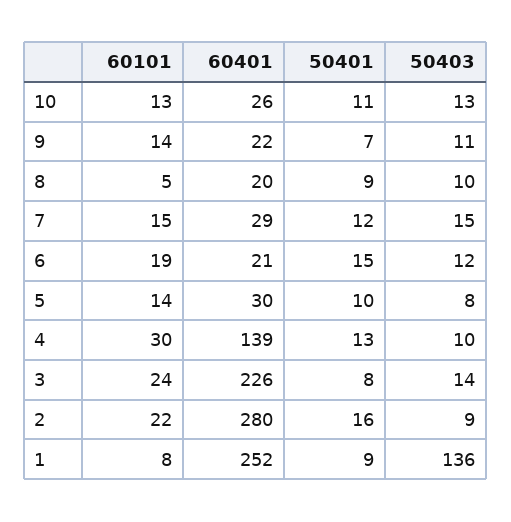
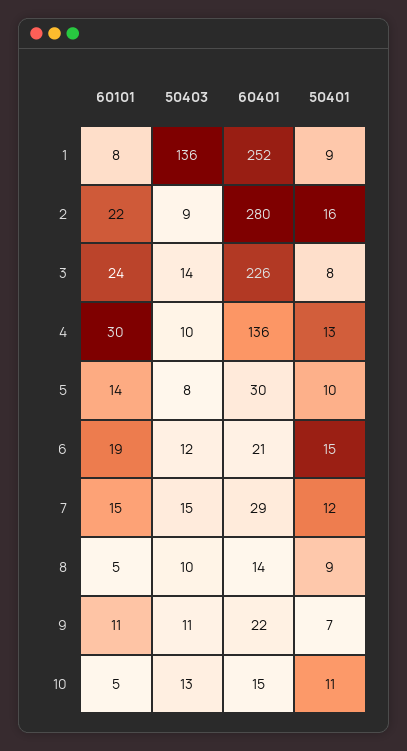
  {
    "60101": {
-     "10": 13,
+     "10": 5,
-     "9": 14,
+     "9": 11,
      "8": 5,
      "7": 15,
      "6": 19,
      "5": 14,
      "4": 30,
      "3": 24,
      "2": 22,
      "1": 8
    },
    "60401": {
-     "10": 26,
+     "10": 15,
      "9": 22,
-     "8": 20,
+     "8": 14,
      "7": 29,
      "6": 21,
      "5": 30,
-     "4": 139,
+     "4": 136,
      "3": 226,
      "2": 280,
      "1": 252
    },
    "50401": {
      "10": 11,
      "9": 7,
      "8": 9,
      "7": 12,
      "6": 15,
      "5": 10,
      "4": 13,
      "3": 8,
      "2": 16,
      "1": 9
    },
    "50403": {
      "10": 13,
      "9": 11,
      "8": 10,
      "7": 15,
      "6": 12,
      "5": 8,
      "4": 10,
      "3": 14,
      "2": 9,
      "1": 136
    }
  }

